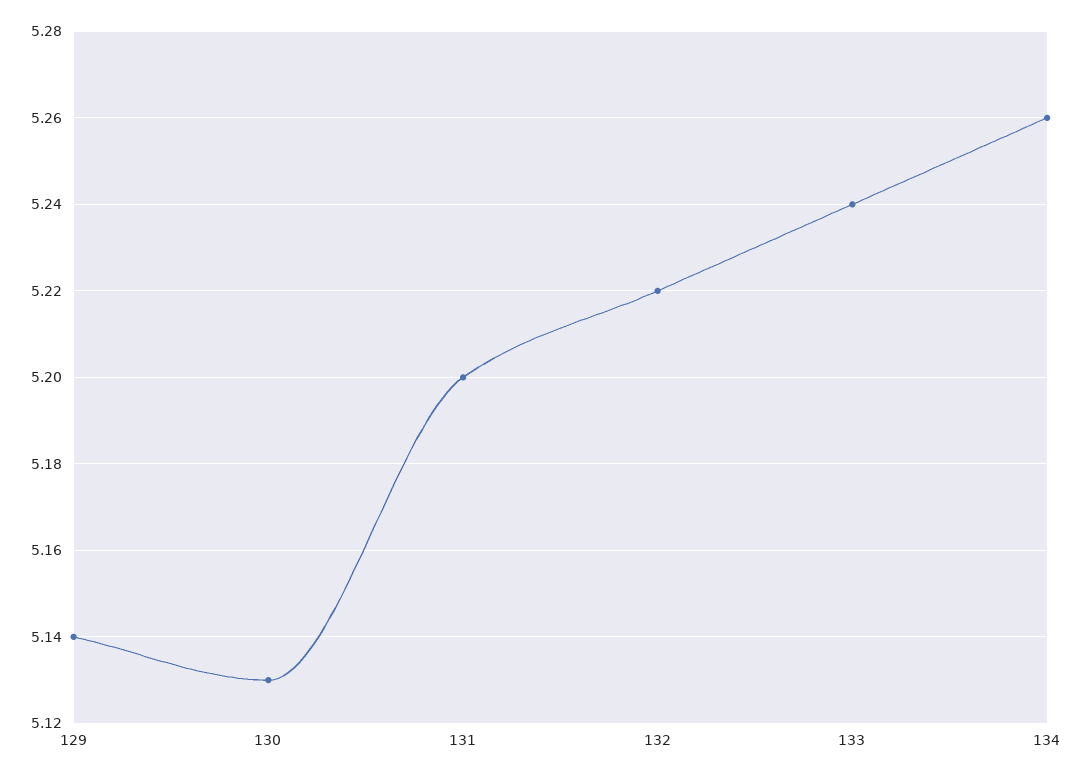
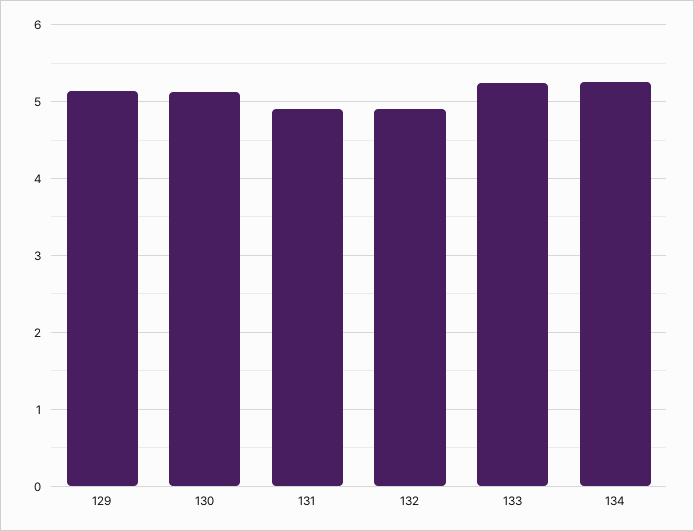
  {
    "129": 5.14,
    "130": 5.13,
-   "131": 5.2,
+   "131": 4.9,
-   "132": 5.22,
+   "132": 4.9,
    "133": 5.24,
    "134": 5.26
  }

